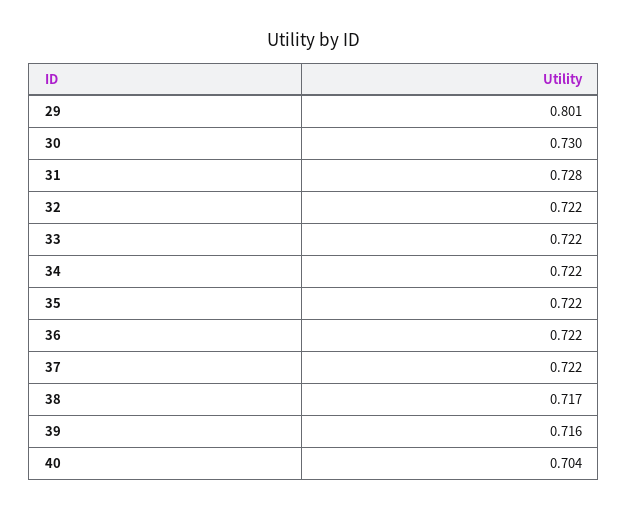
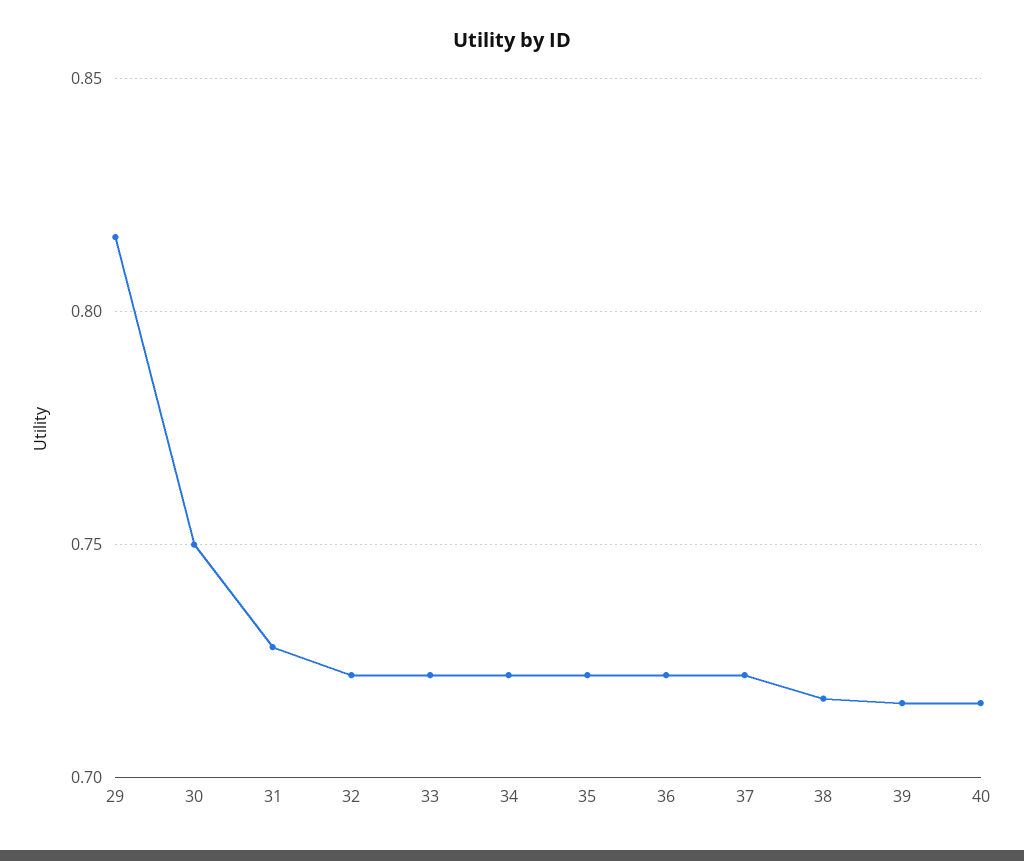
  {
-   "29": 0.801,
+   "29": 0.815,
-   "30": 0.73,
+   "30": 0.75,
    "31": 0.728,
    "32": 0.722,
    "33": 0.722,
    "34": 0.722,
    "35": 0.722,
    "36": 0.722,
    "37": 0.722,
    "38": 0.717,
    "39": 0.716,
-   "40": 0.704
+   "40": 0.715
  }

